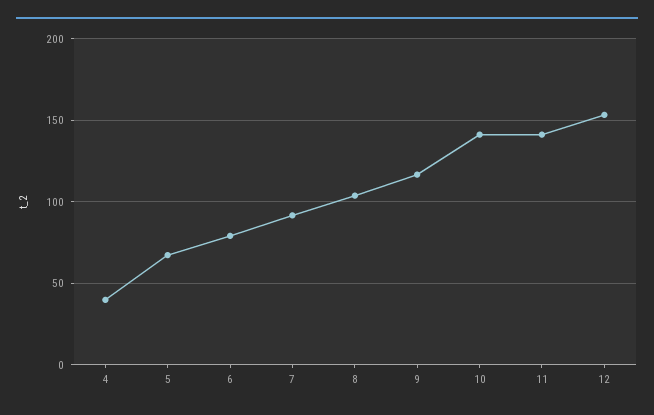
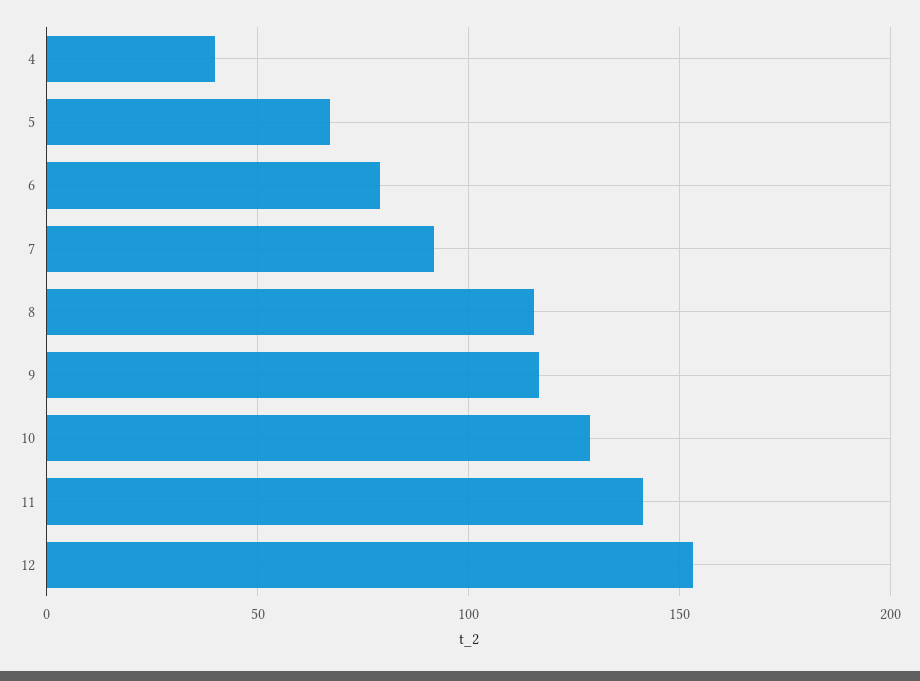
  {
    "4": 40,
    "5": 65,
    "6": 80,
    "7": 90,
-   "8": 105,
+   "8": 115,
    "9": 115,
-   "10": 140,
+   "10": 130,
    "11": 140,
    "12": 155
  }

